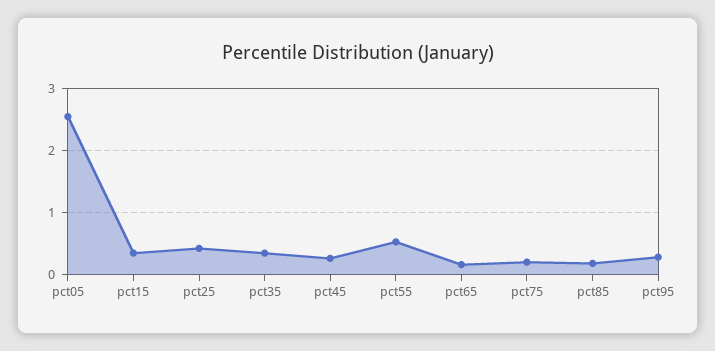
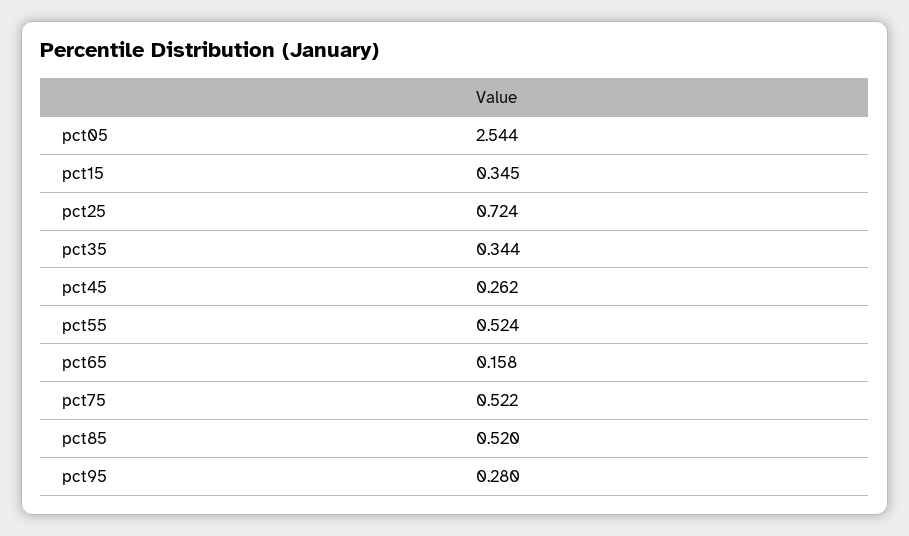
  {
    "pct05": 2.544,
    "pct15": 0.345,
-   "pct25": 0.4,
+   "pct25": 0.724,
    "pct35": 0.344,
    "pct45": 0.262,
    "pct55": 0.524,
    "pct65": 0.158,
-   "pct75": 0.2,
+   "pct75": 0.522,
-   "pct85": 0.2,
+   "pct85": 0.52,
    "pct95": 0.28
  }

